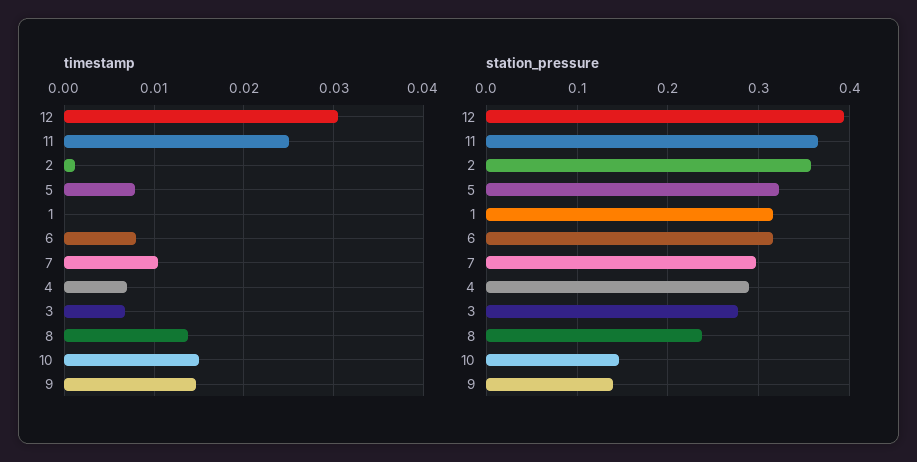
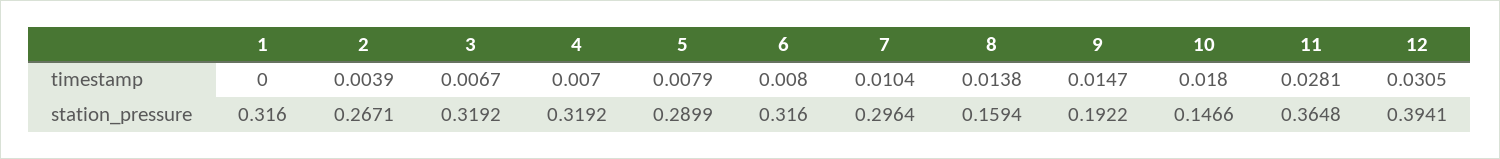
  {
    "timestamp": {
      "12": 0.0305,
-     "11": 0.025,
+     "11": 0.0281,
-     "2": 0.001,
+     "2": 0.0039,
      "5": 0.0079,
      "1": 0,
      "6": 0.008,
      "7": 0.0104,
      "4": 0.007,
      "3": 0.0067,
      "8": 0.0138,
-     "10": 0.015,
+     "10": 0.018,
      "9": 0.0147
    },
    "station_pressure": {
      "12": 0.3941,
      "11": 0.3648,
-     "2": 0.36,
+     "2": 0.2671,
-     "5": 0.32,
+     "5": 0.2899,
      "1": 0.316,
      "6": 0.316,
      "7": 0.2964,
-     "4": 0.29,
+     "4": 0.3192,
-     "3": 0.28,
+     "3": 0.3192,
-     "8": 0.24,
+     "8": 0.1594,
      "10": 0.1466,
-     "9": 0.14
+     "9": 0.1922
    }
  }

